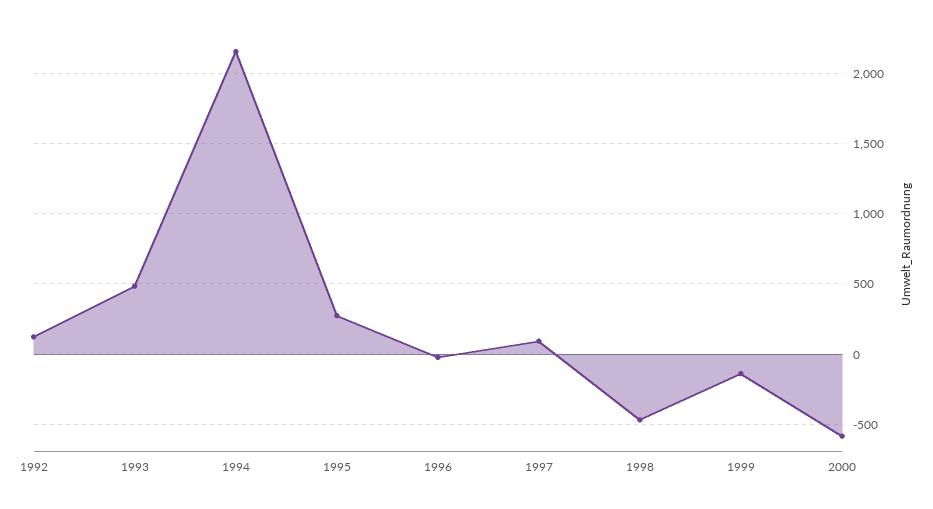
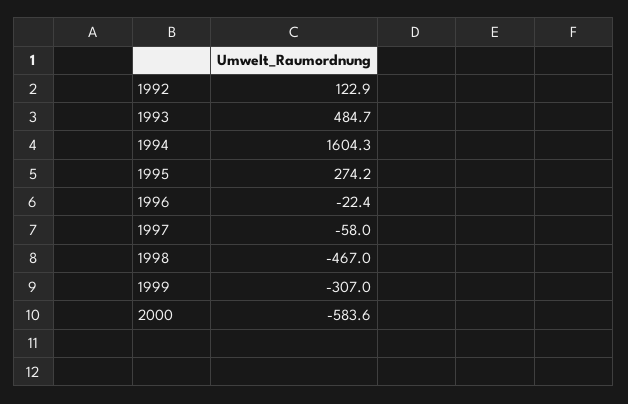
  {
    "1992": 122.9,
    "1993": 484.7,
-   "1994": 2150,
+   "1994": 1604.3,
    "1995": 274.2,
    "1996": -22.4,
-   "1997": 100,
+   "1997": -58,
    "1998": -467,
-   "1999": -150,
+   "1999": -307,
    "2000": -583.6
  }

